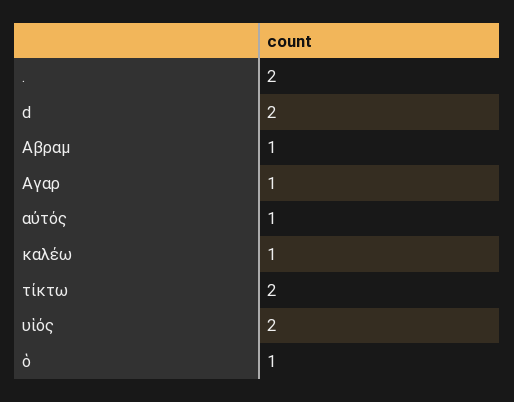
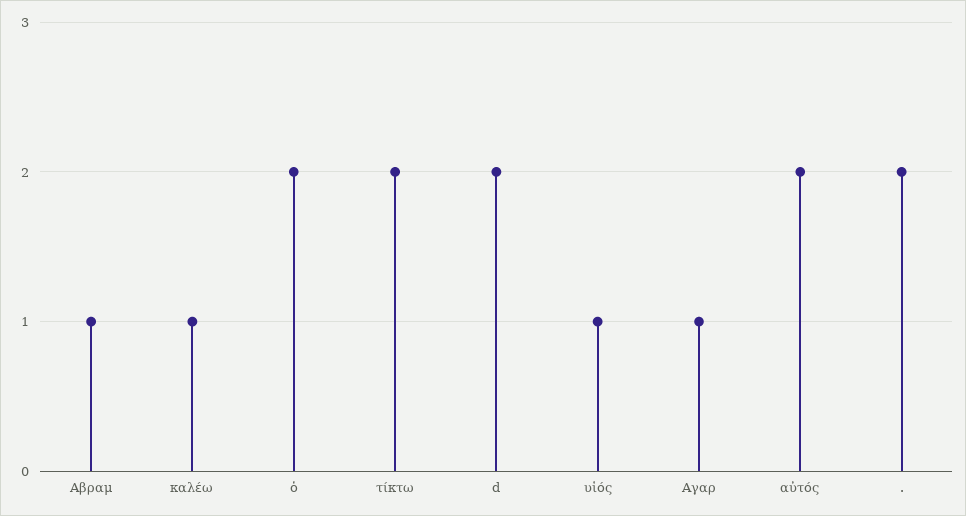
  {
    ".": 2,
    "d": 2,
    "Αβραμ": 1,
    "Αγαρ": 1,
-   "αὐτός": 1,
+   "αὐτός": 2,
    "καλέω": 1,
    "τίκτω": 2,
-   "υἱός": 2,
+   "υἱός": 1,
-   "ὁ": 1
+   "ὁ": 2
  }

